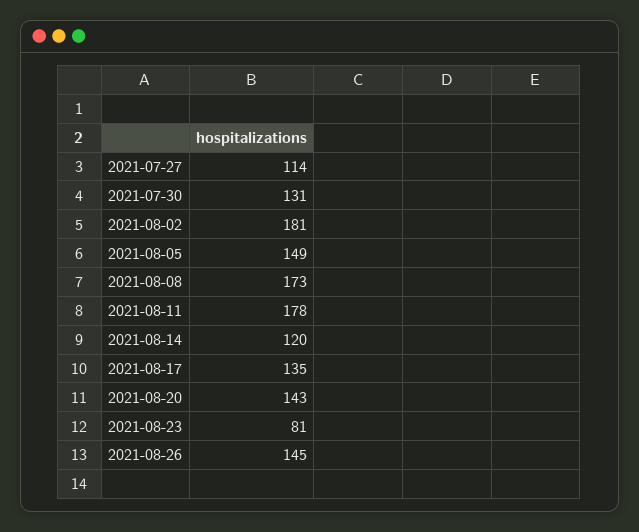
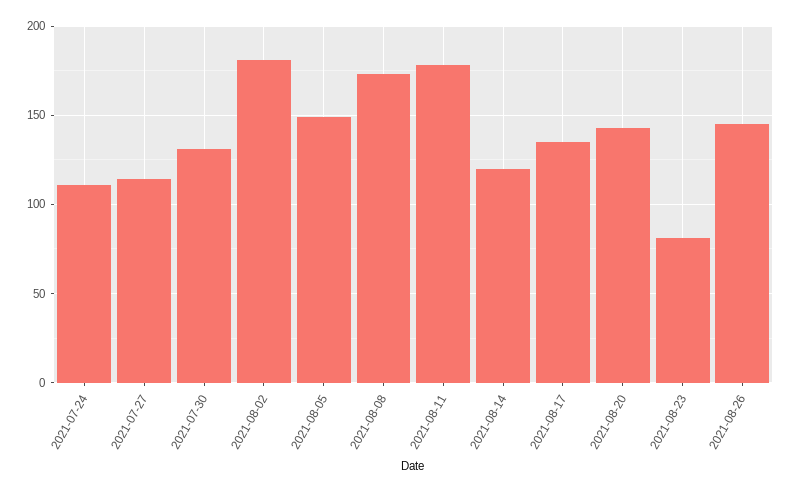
  {
    "2021-07-27": 114,
    "2021-07-30": 131,
    "2021-08-02": 181,
    "2021-08-05": 149,
    "2021-08-08": 173,
    "2021-08-11": 178,
    "2021-08-14": 120,
    "2021-08-17": 135,
    "2021-08-20": 143,
    "2021-08-23": 81,
-   "2021-08-26": 145
+   "2021-08-26": 145,
+   "2021-07-24": 110
  }

